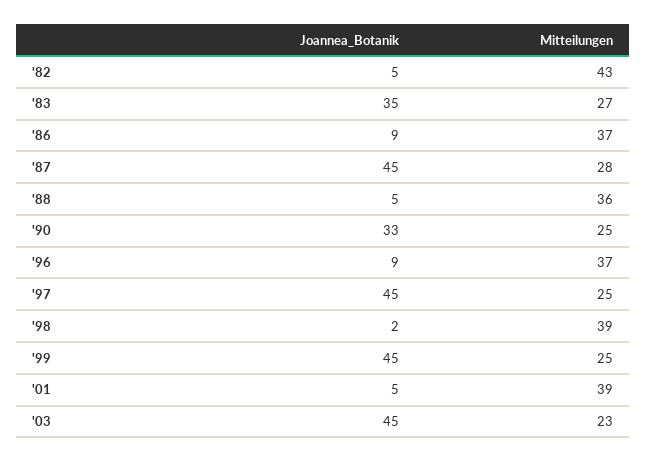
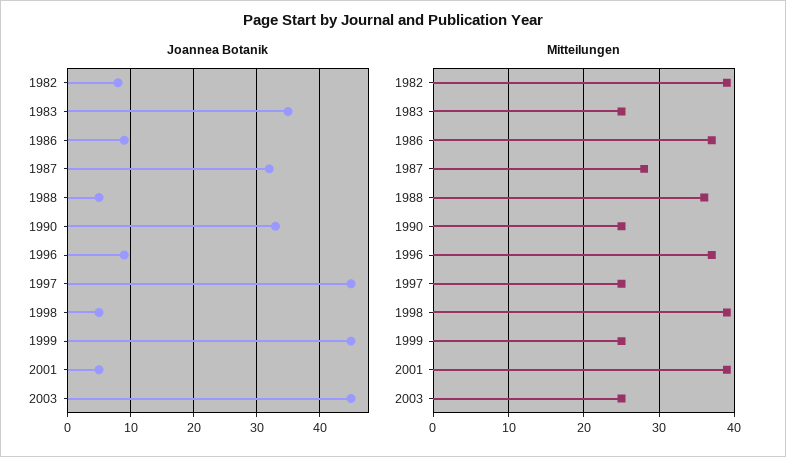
  {
    "Joannea_Botanik": {
-     "'82": 5,
+     "'82": 8,
      "'83": 35,
      "'86": 9,
-     "'87": 45,
+     "'87": 32,
      "'88": 5,
      "'90": 33,
      "'96": 9,
      "'97": 45,
-     "'98": 2,
+     "'98": 5,
      "'99": 45,
      "'01": 5,
      "'03": 45
    },
    "Mitteilungen": {
-     "'82": 43,
+     "'82": 39,
-     "'83": 27,
+     "'83": 25,
      "'86": 37,
      "'87": 28,
      "'88": 36,
      "'90": 25,
      "'96": 37,
      "'97": 25,
      "'98": 39,
      "'99": 25,
      "'01": 39,
-     "'03": 23
+     "'03": 25
    }
  }

